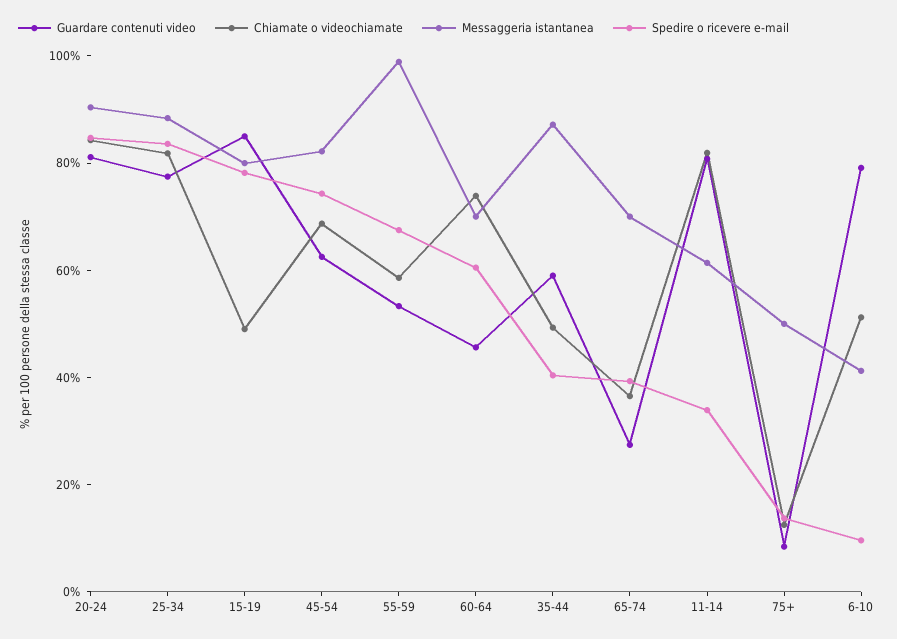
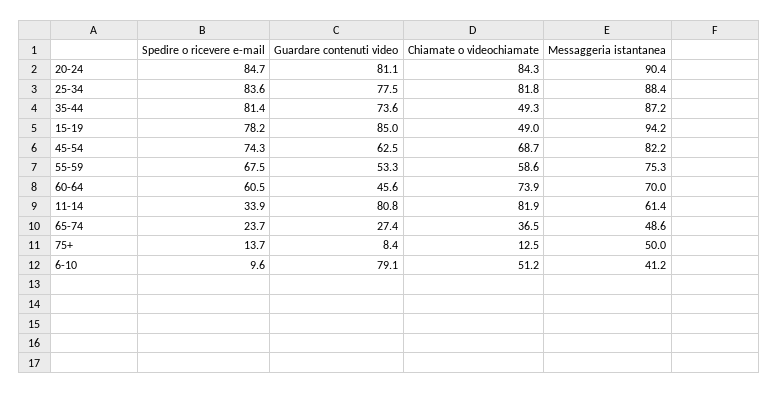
  {
    "Guardare contenuti video": {
      "20-24": 81.1,
      "25-34": 77.5,
      "15-19": 85,
      "45-54": 62.5,
      "55-59": 53.3,
      "60-64": 45.6,
-     "35-44": 60,
+     "35-44": 73.6,
      "65-74": 27.4,
      "11-14": 80.8,
      "75+": 8.4,
      "6-10": 79.1
    },
    "Chiamate o videochiamate": {
      "20-24": 84.3,
      "25-34": 81.8,
      "15-19": 49,
      "45-54": 68.7,
      "55-59": 58.6,
      "60-64": 73.9,
      "35-44": 49.3,
      "65-74": 36.5,
      "11-14": 81.9,
      "75+": 12.5,
      "6-10": 51.2
    },
    "Messaggeria istantanea": {
      "20-24": 90.4,
      "25-34": 88.4,
-     "15-19": 80,
+     "15-19": 94.2,
      "45-54": 82.2,
-     "55-59": 100,
+     "55-59": 75.3,
      "60-64": 70,
      "35-44": 87.2,
-     "65-74": 70,
+     "65-74": 48.6,
      "11-14": 61.4,
      "75+": 50,
      "6-10": 41.2
    },
    "Spedire o ricevere e-mail": {
      "20-24": 84.7,
      "25-34": 83.6,
      "15-19": 78.2,
      "45-54": 74.3,
      "55-59": 67.5,
      "60-64": 60.5,
-     "35-44": 40,
+     "35-44": 81.4,
-     "65-74": 40,
+     "65-74": 23.7,
      "11-14": 33.9,
      "75+": 13.7,
      "6-10": 9.6
    }
  }

